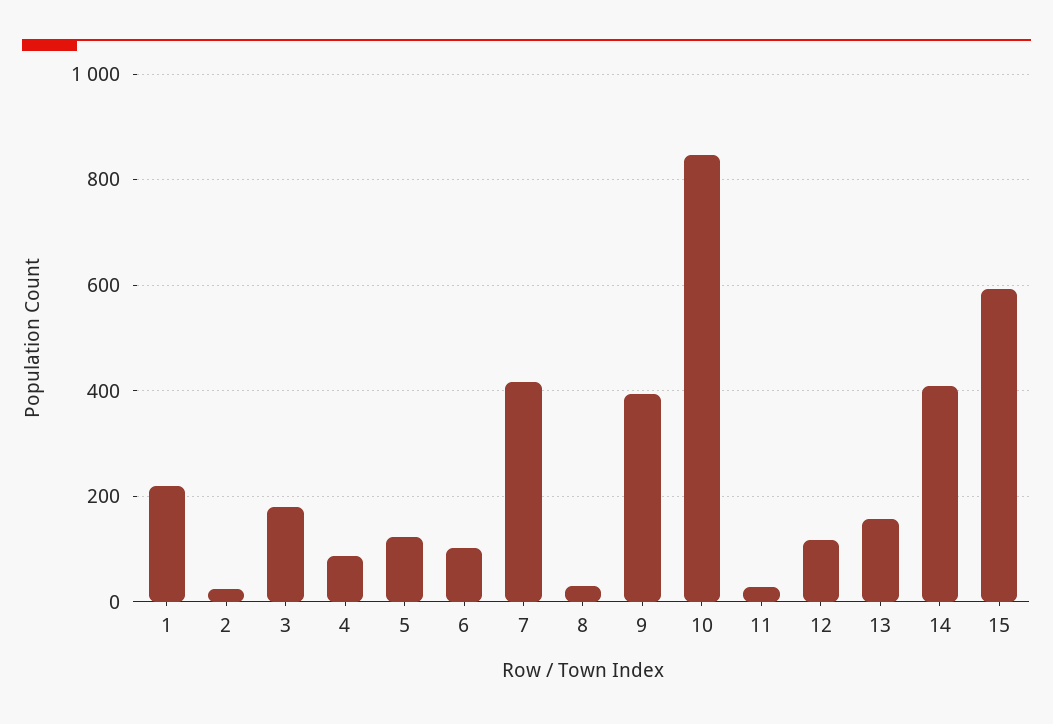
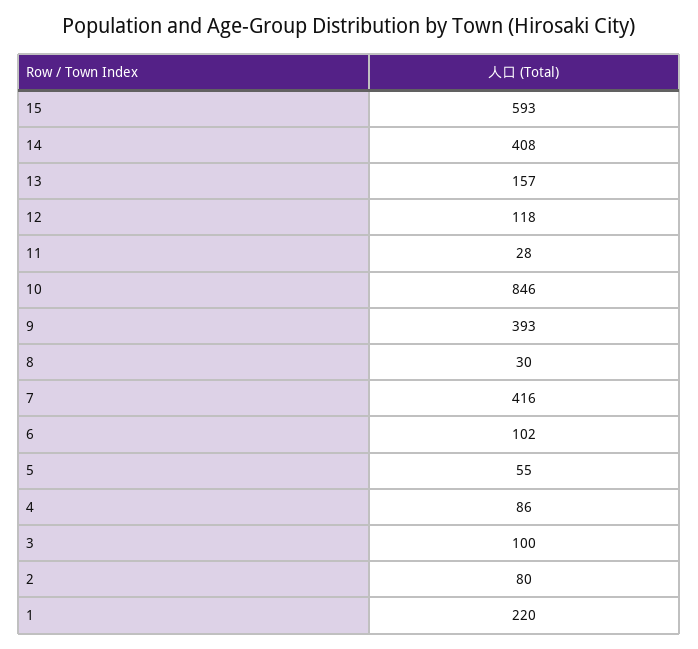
  {
    "1": 220,
-   "2": 20,
+   "2": 80,
-   "3": 180,
+   "3": 100,
    "4": 86,
-   "5": 120,
+   "5": 55,
    "6": 102,
    "7": 416,
    "8": 30,
    "9": 393,
    "10": 846,
    "11": 28,
    "12": 118,
    "13": 157,
    "14": 408,
    "15": 593
  }

